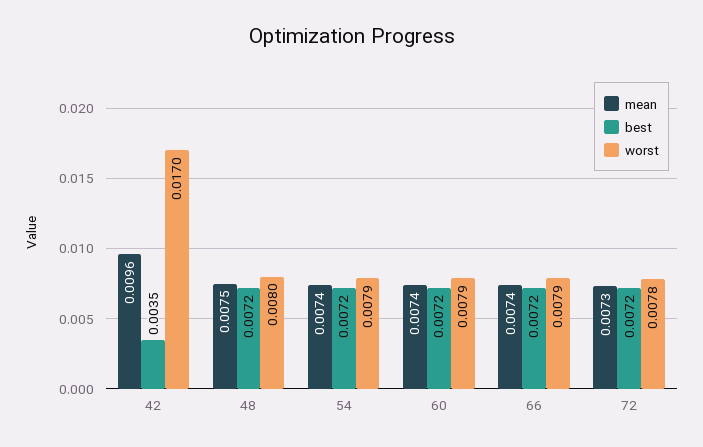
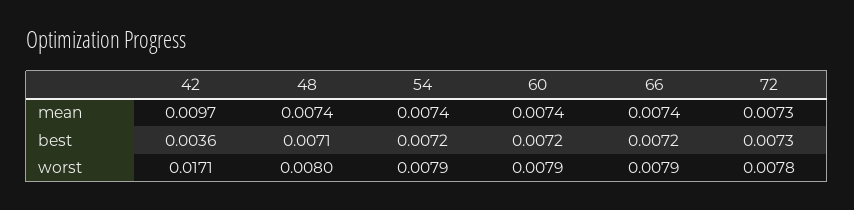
  {
    "mean": {
-     "42": 0.0096,
+     "42": 0.0097,
-     "48": 0.0075,
+     "48": 0.0074,
      "54": 0.0074,
      "60": 0.0074,
      "66": 0.0074,
      "72": 0.0073
    },
    "best": {
-     "42": 0.0035,
+     "42": 0.0036,
-     "48": 0.0072,
+     "48": 0.0071,
      "54": 0.0072,
      "60": 0.0072,
      "66": 0.0072,
-     "72": 0.0072
+     "72": 0.0073
    },
    "worst": {
-     "42": 0.017,
+     "42": 0.0171,
      "48": 0.008,
      "54": 0.0079,
      "60": 0.0079,
      "66": 0.0079,
      "72": 0.0078
    }
  }

